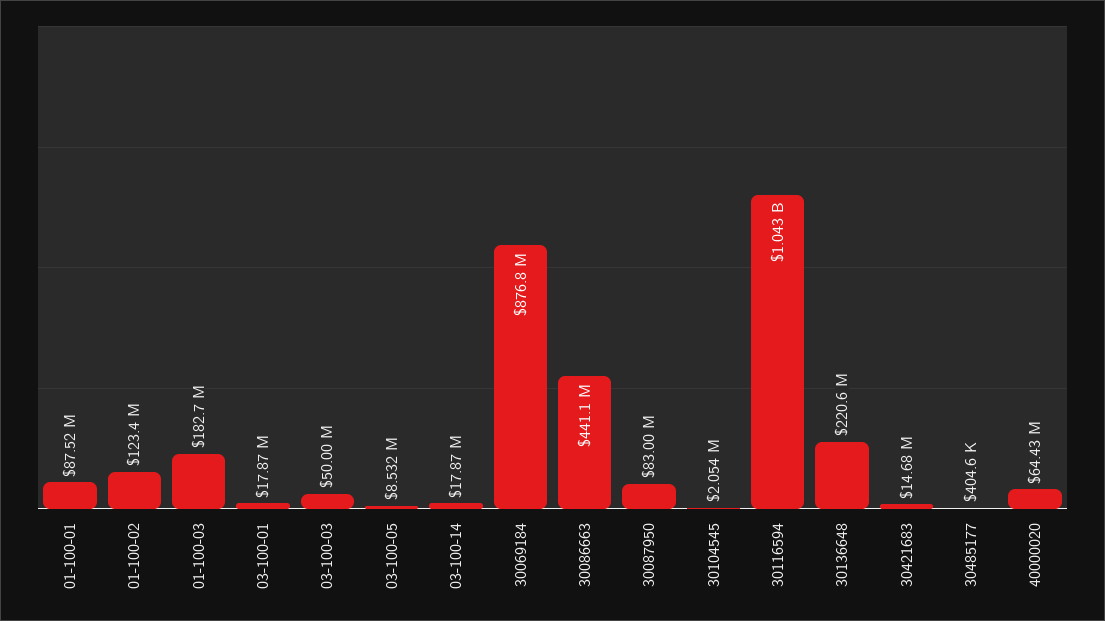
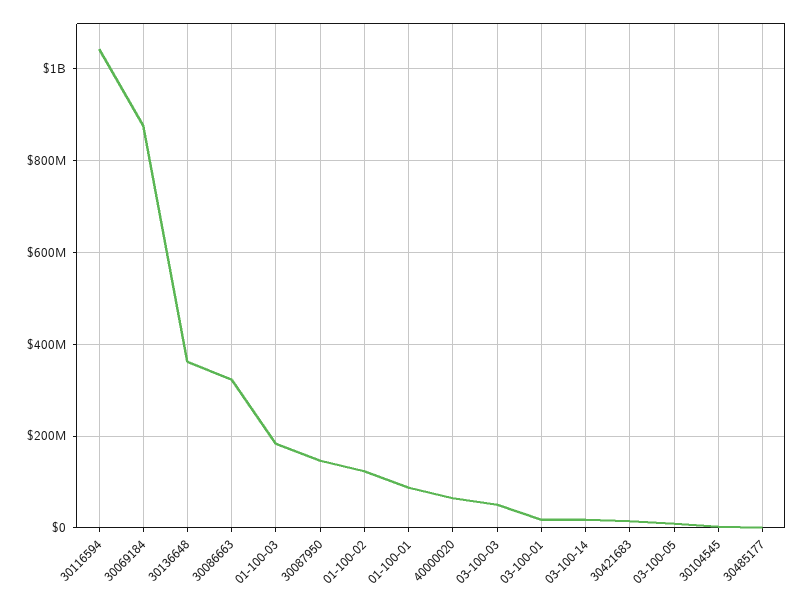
  {
    "01-100-01": 87520000,
    "01-100-02": 123400000,
    "01-100-03": 182700000,
    "03-100-01": 17870000,
    "03-100-03": 50000000,
    "03-100-05": 8532000,
    "03-100-14": 17870000,
    "30069184": 876800000,
-   "30086663": 441100000,
+   "30086663": 320000000,
-   "30087950": 83000000,
+   "30087950": 140000000,
    "30104545": 2054000,
    "30116594": 1043000000,
-   "30136648": 220600000,
+   "30136648": 360000000,
    "30421683": 14680000,
    "30485177": 404600,
    "40000020": 64430000
  }

